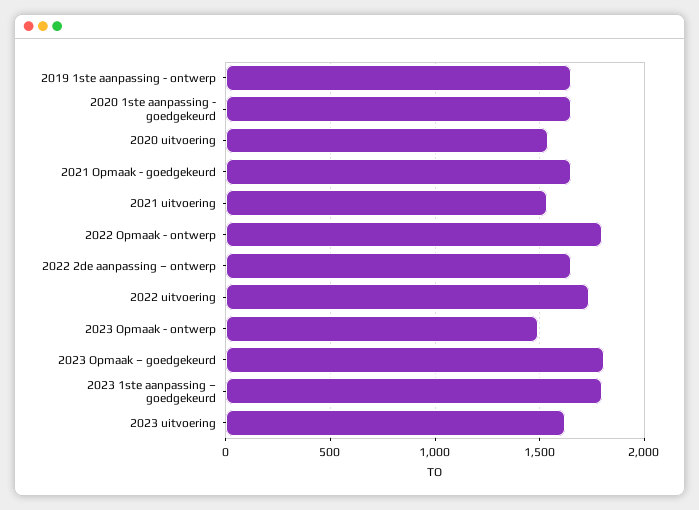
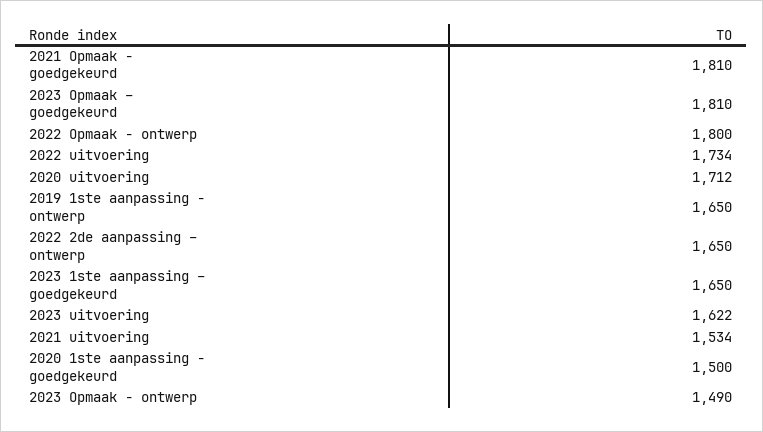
  {
    "2019 1ste aanpassing - ontwerp": 1650,
-   "2020 1ste aanpassing - goedgekeurd": 1650,
+   "2020 1ste aanpassing - goedgekeurd": 1500,
-   "2020 uitvoering": 1550,
+   "2020 uitvoering": 1712,
-   "2021 Opmaak - goedgekeurd": 1650,
+   "2021 Opmaak - goedgekeurd": 1810,
    "2021 uitvoering": 1534,
    "2022 Opmaak - ontwerp": 1800,
    "2022 2de aanpassing – ontwerp": 1650,
    "2022 uitvoering": 1734,
    "2023 Opmaak - ontwerp": 1490,
    "2023 Opmaak – goedgekeurd": 1810,
-   "2023 1ste aanpassing – goedgekeurd": 1800,
+   "2023 1ste aanpassing – goedgekeurd": 1650,
    "2023 uitvoering": 1622
  }

